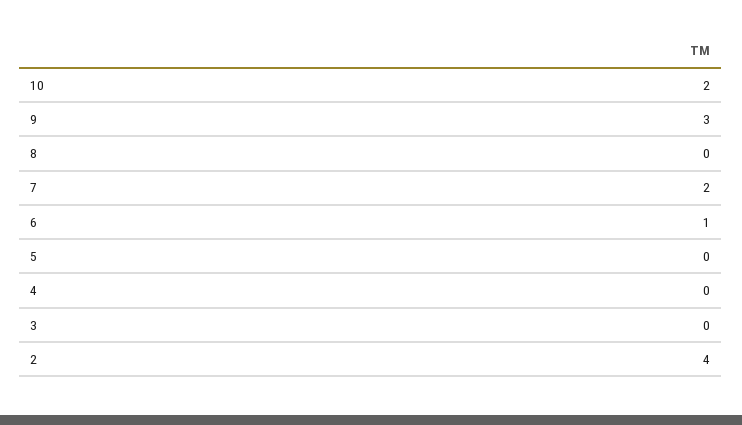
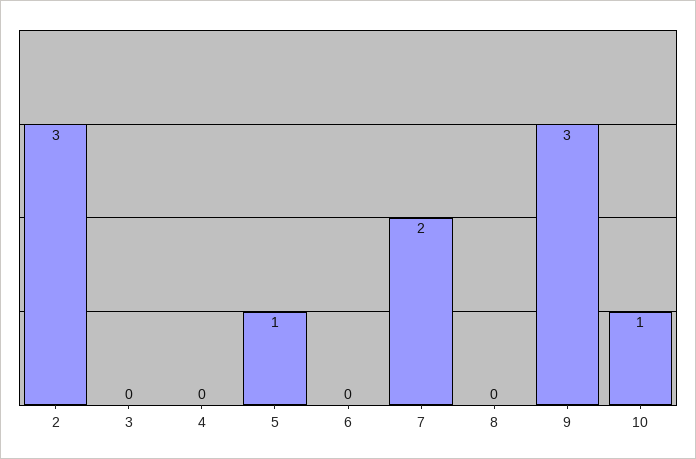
  {
-   "10": 2,
+   "10": 1,
    "9": 3,
    "8": 0,
    "7": 2,
-   "6": 1,
+   "6": 0,
-   "5": 0,
+   "5": 1,
    "4": 0,
    "3": 0,
-   "2": 4
+   "2": 3
  }

